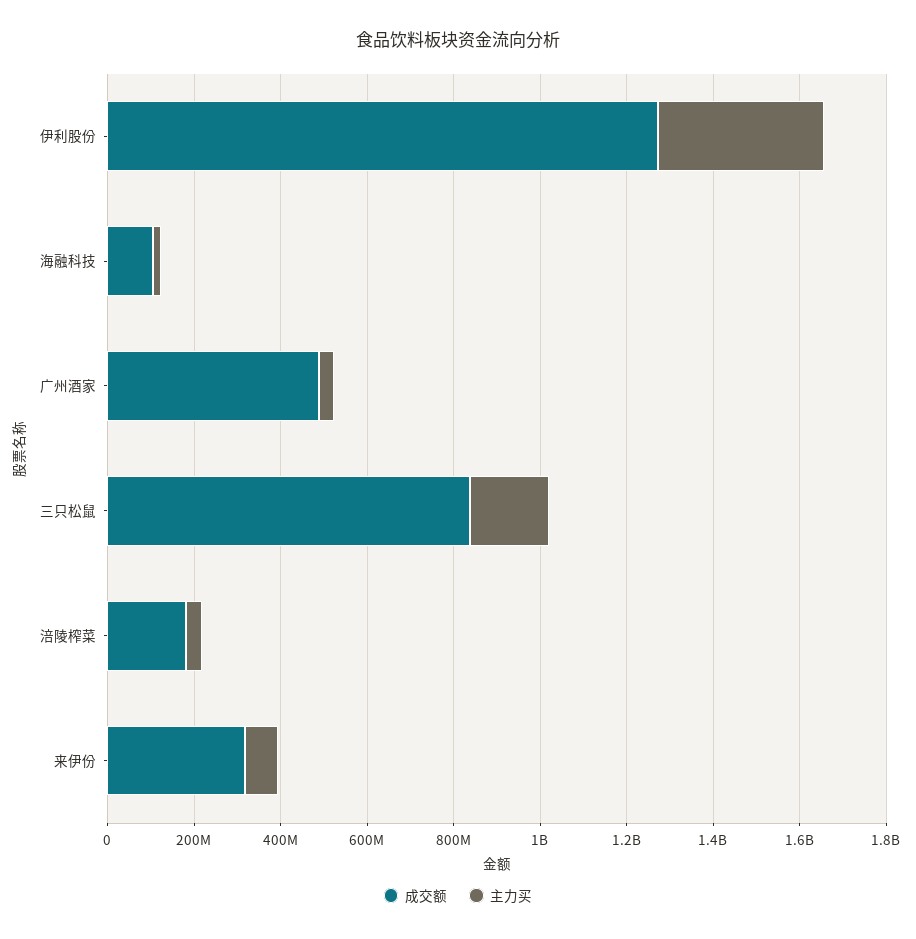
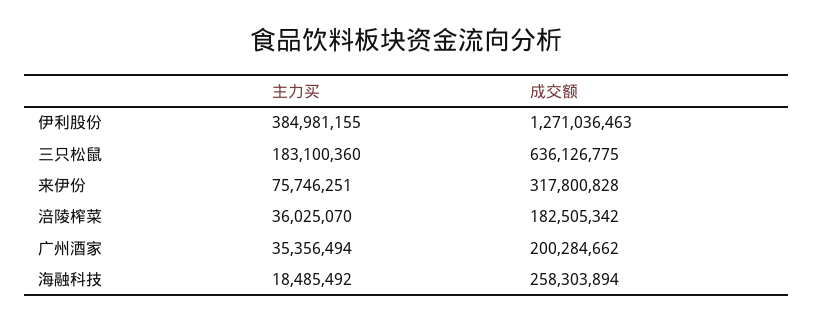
  {
    "成交额": {
      "伊利股份": 1271036463,
-     "海融科技": 100000000,
+     "海融科技": 258303894,
-     "广州酒家": 500000000,
+     "广州酒家": 200284662,
-     "三只松鼠": 850000000,
+     "三只松鼠": 636126775,
      "涪陵榨菜": 182505342,
      "来伊份": 317800828
    },
    "主力买": {
      "伊利股份": 384981155,
      "海融科技": 18485492,
      "广州酒家": 35356494,
      "三只松鼠": 183100360,
      "涪陵榨菜": 36025070,
      "来伊份": 75746251
    }
  }

